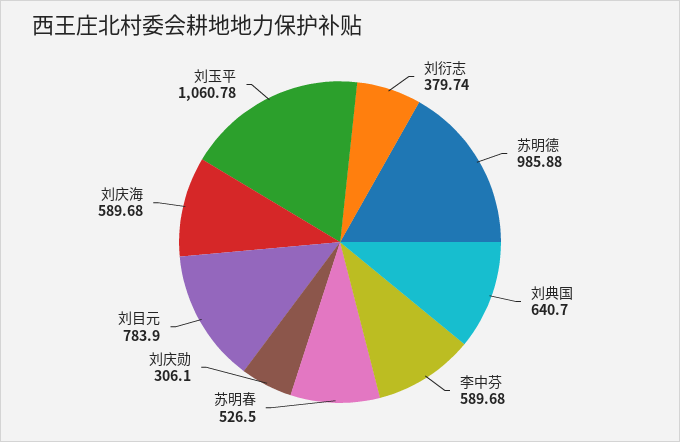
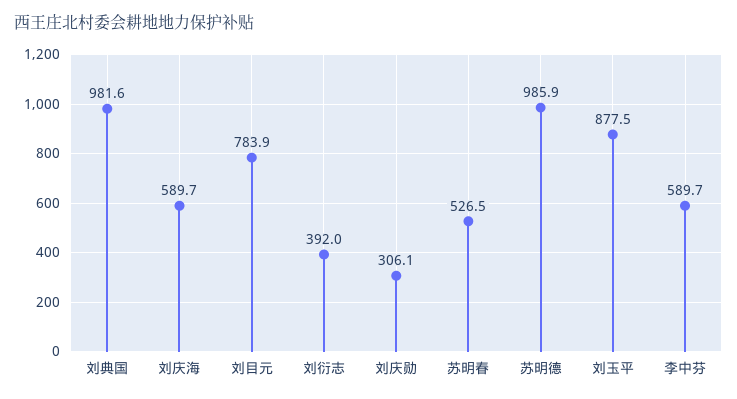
  {
-   "刘衍志": 379.74,
+   "刘衍志": 392,
    "苏明德": 985.88,
-   "刘典国": 640.7,
+   "刘典国": 981.6,
    "李中芬": 589.68,
    "苏明春": 526.5,
    "刘庆勋": 306.1,
    "刘目元": 783.9,
    "刘庆海": 589.68,
-   "刘玉平": 1060.78
+   "刘玉平": 877.5
  }

